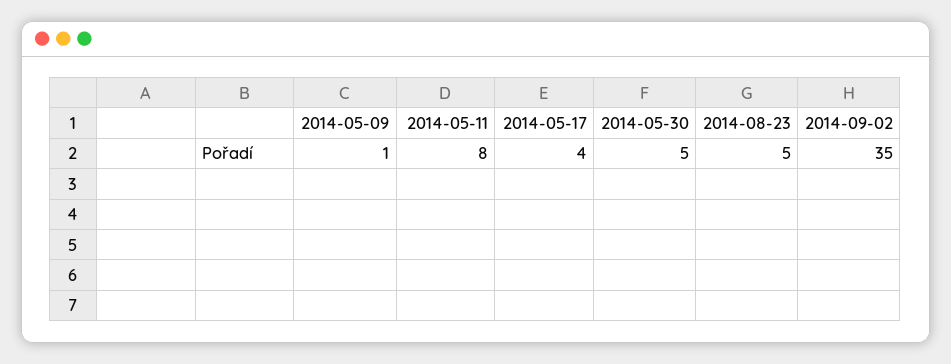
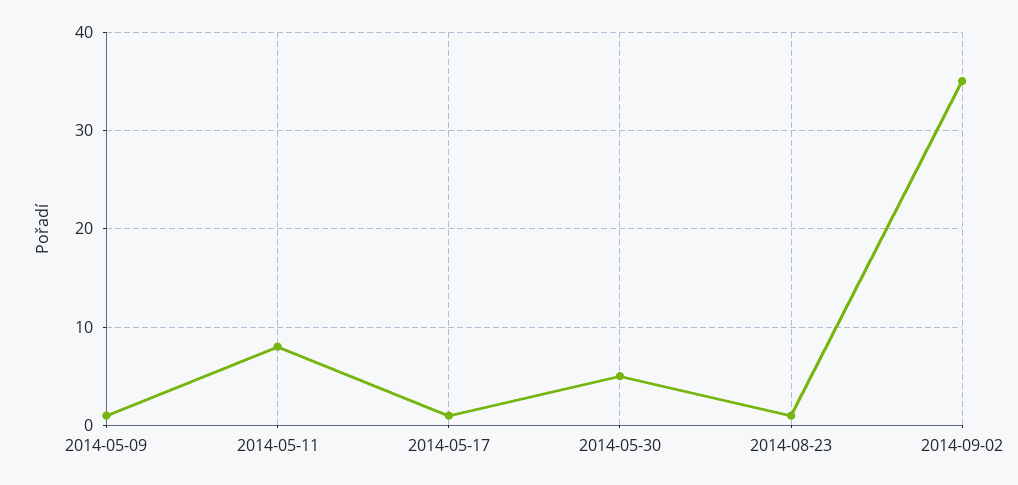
  {
    "2014-05-09": 1,
    "2014-05-11": 8,
-   "2014-05-17": 4,
+   "2014-05-17": 1,
    "2014-05-30": 5,
-   "2014-08-23": 5,
+   "2014-08-23": 1,
    "2014-09-02": 35
  }

